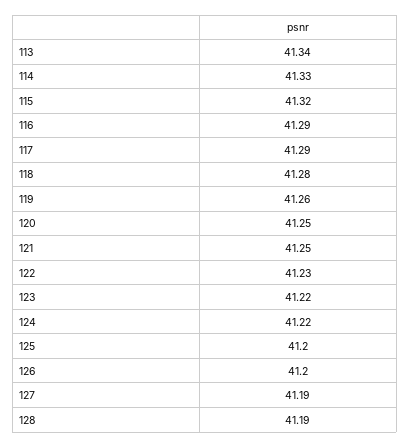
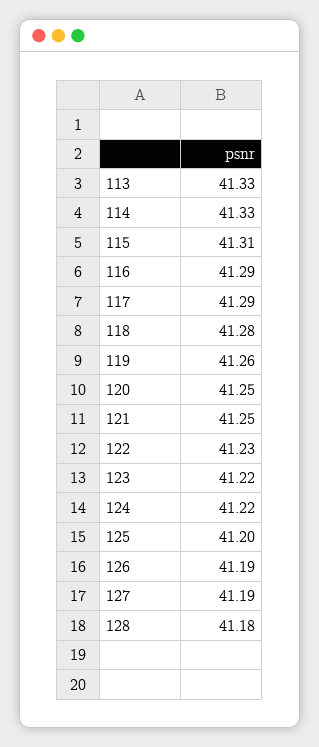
  {
-   "113": 41.34,
+   "113": 41.33,
    "114": 41.33,
-   "115": 41.32,
+   "115": 41.31,
    "116": 41.29,
    "117": 41.29,
    "118": 41.28,
    "119": 41.26,
    "120": 41.25,
    "121": 41.25,
    "122": 41.23,
    "123": 41.22,
    "124": 41.22,
    "125": 41.2,
-   "126": 41.2,
+   "126": 41.19,
    "127": 41.19,
-   "128": 41.19
+   "128": 41.18
  }

